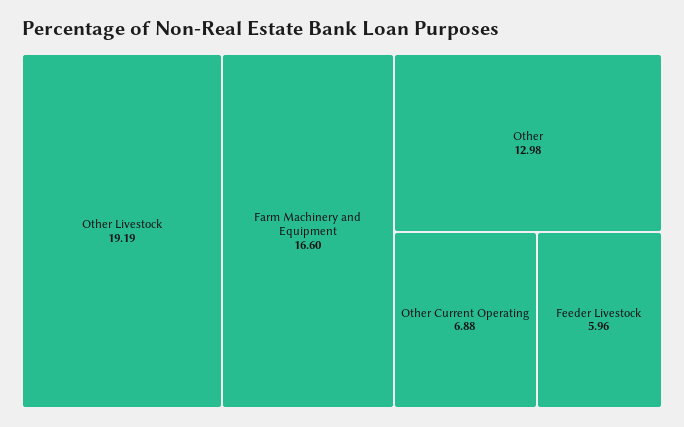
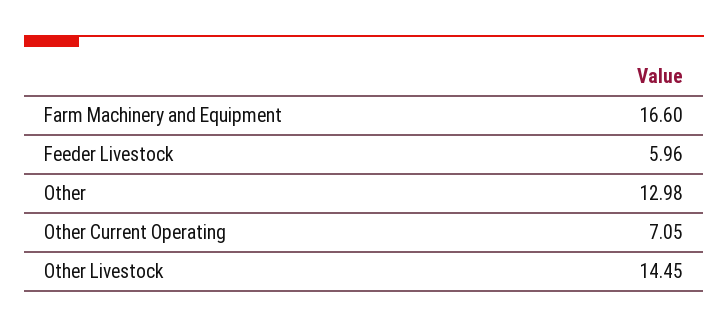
  {
-   "Other Livestock": 19.19,
+   "Other Livestock": 14.45,
    "Farm Machinery and Equipment": 16.6,
    "Other": 12.98,
-   "Other Current Operating": 6.88,
+   "Other Current Operating": 7.05,
    "Feeder Livestock": 5.96
  }

